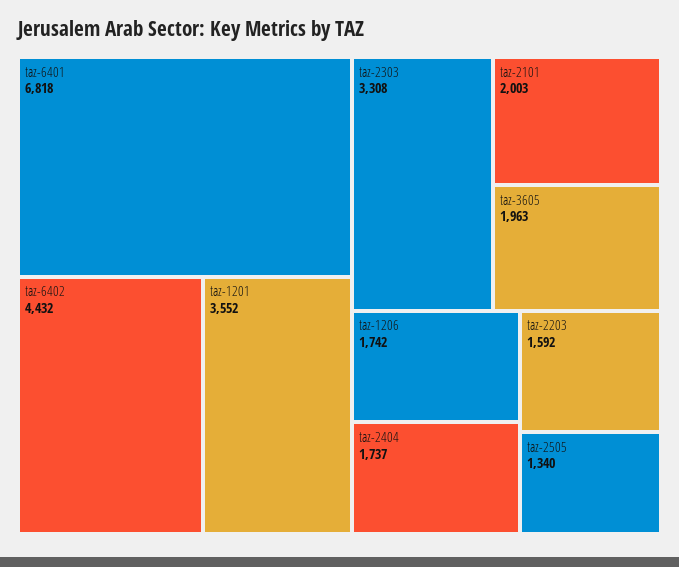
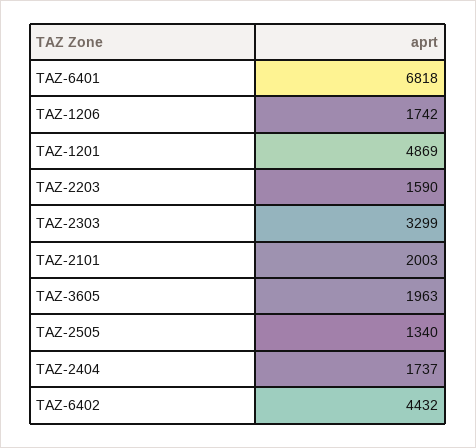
  {
    "taz-6401": 6818,
    "taz-6402": 4432,
-   "taz-1201": 3552,
+   "taz-1201": 4869,
-   "taz-2303": 3308,
+   "taz-2303": 3299,
    "taz-2101": 2003,
    "taz-3605": 1963,
    "taz-1206": 1742,
    "taz-2404": 1737,
-   "taz-2203": 1592,
+   "taz-2203": 1590,
    "taz-2505": 1340
  }

